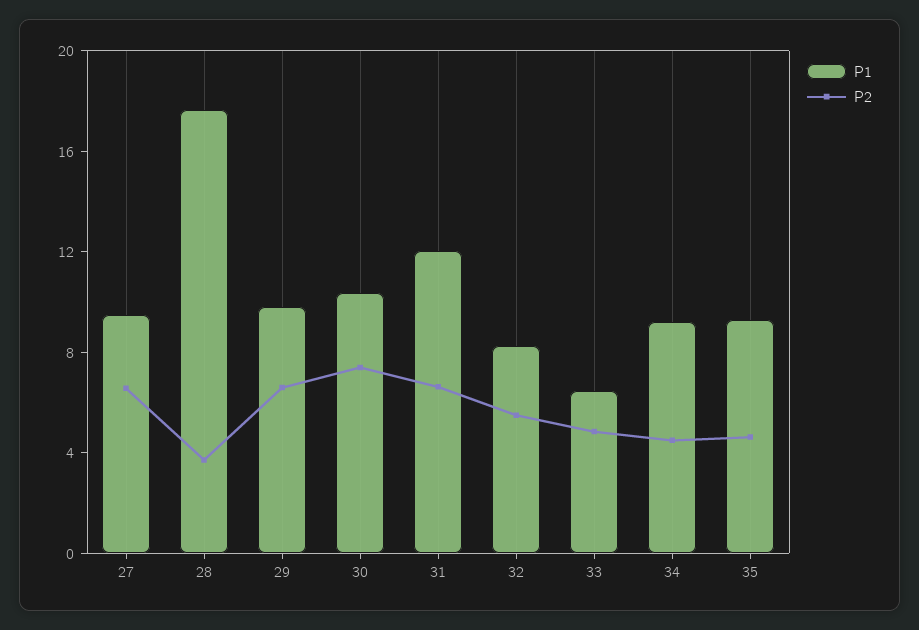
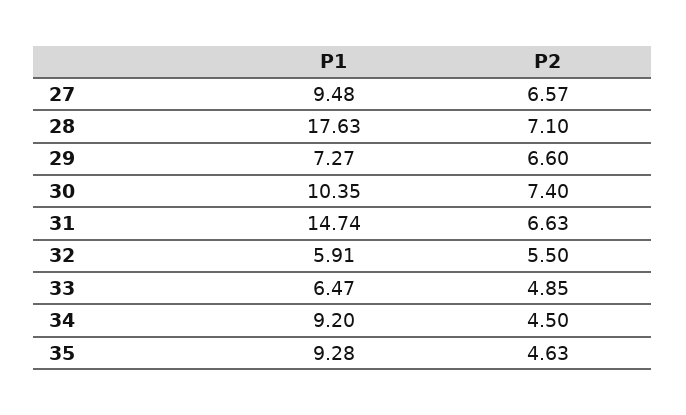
  {
    "P1": {
      "27": 9.48,
      "28": 17.63,
-     "29": 10,
+     "29": 7.27,
      "30": 10.35,
-     "31": 12,
+     "31": 14.74,
-     "32": 8,
+     "32": 5.91,
      "33": 6.47,
      "34": 9.2,
      "35": 9.28
    },
    "P2": {
      "27": 6.57,
-     "28": 4,
+     "28": 7.1,
      "29": 6.6,
      "30": 7.4,
      "31": 6.63,
      "32": 5.5,
      "33": 4.85,
      "34": 4.5,
      "35": 4.63
    }
  }

